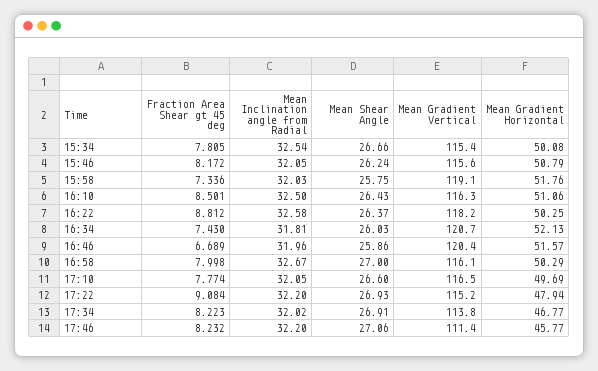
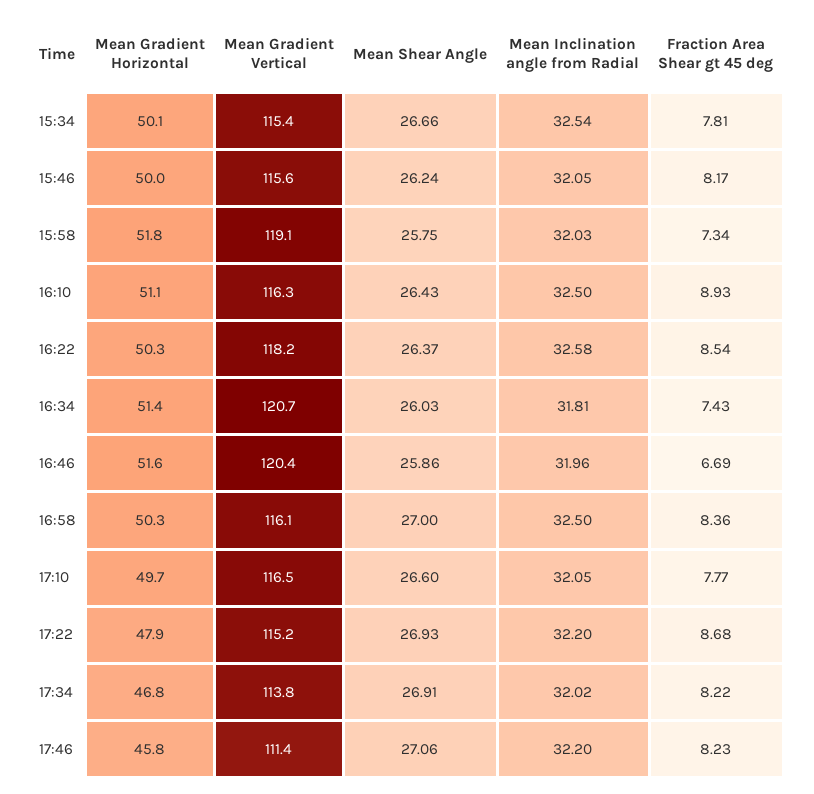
  {
    "Fraction Area Shear gt 45 deg": {
      "15:34": 7.805,
      "15:46": 8.172,
      "15:58": 7.336,
-     "16:10": 8.501,
+     "16:10": 8.93,
-     "16:22": 8.812,
+     "16:22": 8.54,
      "16:34": 7.43,
      "16:46": 6.689,
-     "16:58": 7.998,
+     "16:58": 8.36,
      "17:10": 7.774,
-     "17:22": 9.084,
+     "17:22": 8.68,
      "17:34": 8.223,
      "17:46": 8.232
    },
    "Mean Inclination angle from Radial": {
      "15:34": 32.54,
      "15:46": 32.05,
      "15:58": 32.03,
      "16:10": 32.5,
      "16:22": 32.58,
      "16:34": 31.81,
      "16:46": 31.96,
-     "16:58": 32.67,
+     "16:58": 32.5,
      "17:10": 32.05,
      "17:22": 32.2,
      "17:34": 32.02,
      "17:46": 32.2
    },
    "Mean Shear Angle": {
      "15:34": 26.66,
      "15:46": 26.24,
      "15:58": 25.75,
      "16:10": 26.43,
      "16:22": 26.37,
      "16:34": 26.03,
      "16:46": 25.86,
      "16:58": 27,
      "17:10": 26.6,
      "17:22": 26.93,
      "17:34": 26.91,
      "17:46": 27.06
    },
    "Mean Gradient Vertical": {
      "15:34": 115.4,
      "15:46": 115.6,
      "15:58": 119.1,
      "16:10": 116.3,
      "16:22": 118.2,
      "16:34": 120.7,
      "16:46": 120.4,
      "16:58": 116.1,
      "17:10": 116.5,
      "17:22": 115.2,
      "17:34": 113.8,
      "17:46": 111.4
    },
    "Mean Gradient Horizontal": {
      "15:34": 50.08,
-     "15:46": 50.79,
+     "15:46": 50,
      "15:58": 51.76,
      "16:10": 51.06,
      "16:22": 50.25,
-     "16:34": 52.13,
+     "16:34": 51.4,
      "16:46": 51.57,
      "16:58": 50.29,
      "17:10": 49.69,
      "17:22": 47.94,
      "17:34": 46.77,
      "17:46": 45.77
    }
  }

